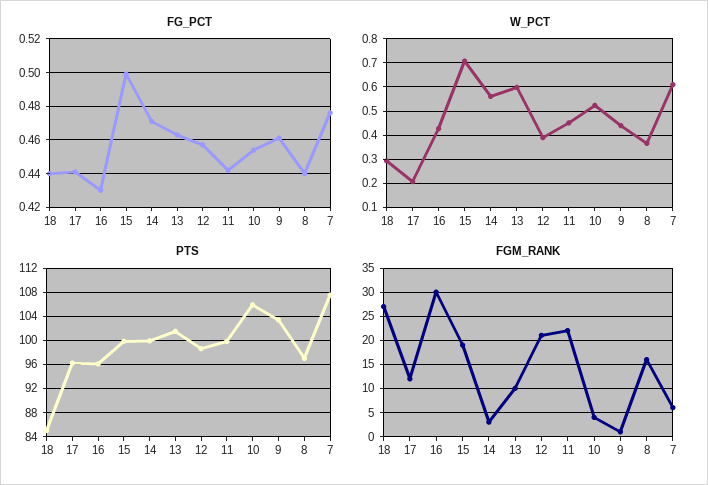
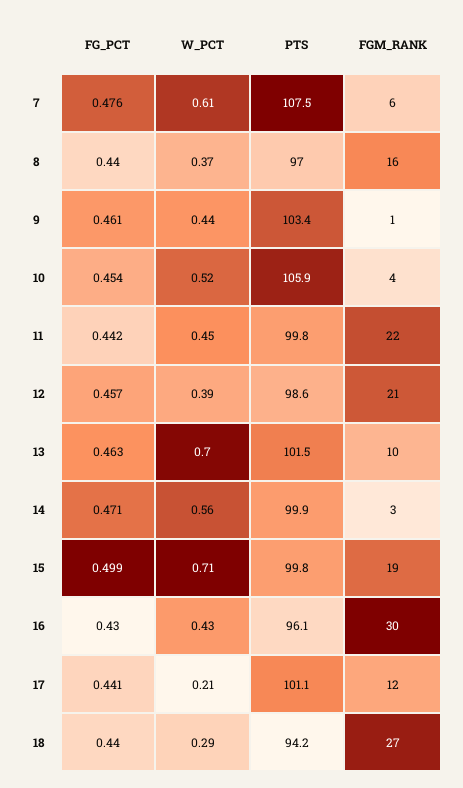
  {
    "FG_PCT": {
      "18": 0.44,
      "17": 0.441,
      "16": 0.43,
      "15": 0.499,
      "14": 0.471,
      "13": 0.463,
      "12": 0.457,
      "11": 0.442,
      "10": 0.454,
      "9": 0.461,
      "8": 0.44,
      "7": 0.476
    },
    "W_PCT": {
      "18": 0.29,
      "17": 0.21,
      "16": 0.43,
      "15": 0.71,
      "14": 0.56,
-     "13": 0.6,
+     "13": 0.7,
      "12": 0.39,
      "11": 0.45,
      "10": 0.52,
      "9": 0.44,
      "8": 0.37,
      "7": 0.61
    },
    "PTS": {
-     "18": 85,
+     "18": 94.2,
-     "17": 96,
+     "17": 101.1,
      "16": 96.1,
      "15": 99.8,
      "14": 99.9,
      "13": 101.5,
      "12": 98.6,
      "11": 99.8,
      "10": 105.9,
      "9": 103.4,
      "8": 97,
      "7": 107.5
    },
    "FGM_RANK": {
      "18": 27,
      "17": 12,
      "16": 30,
      "15": 19,
      "14": 3,
      "13": 10,
      "12": 21,
      "11": 22,
      "10": 4,
      "9": 1,
      "8": 16,
      "7": 6
    }
  }

